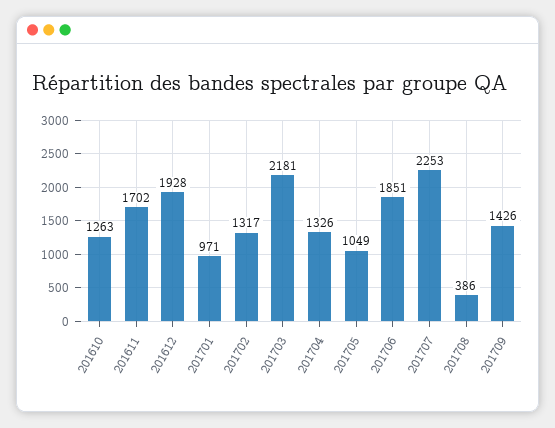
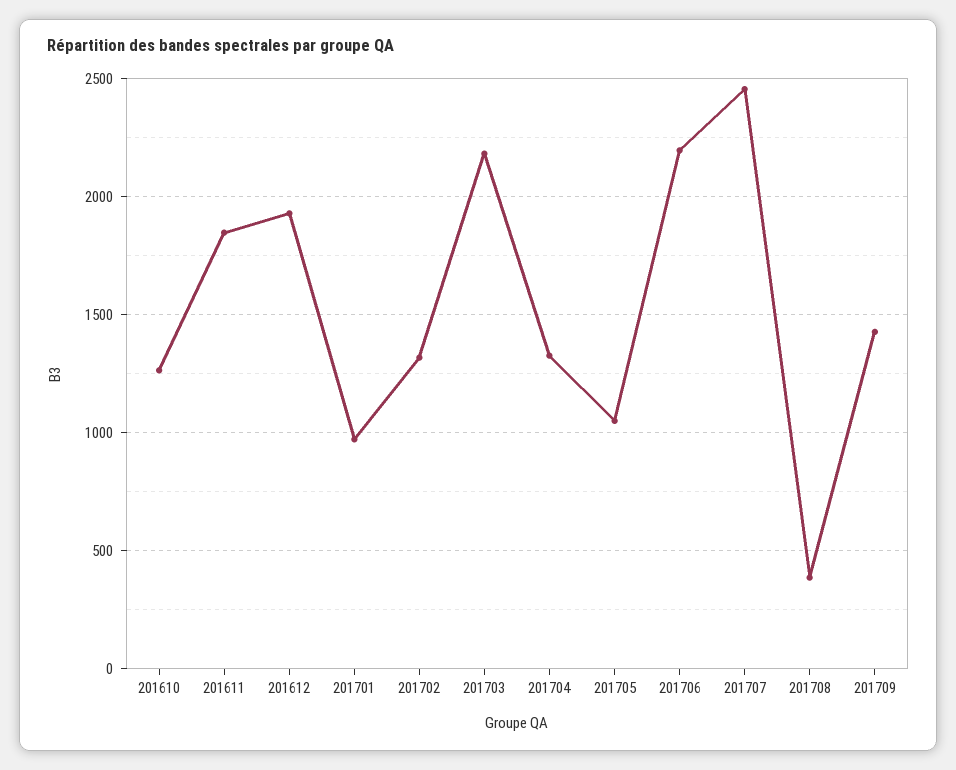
  {
    "201610": 1263,
-   "201611": 1702,
+   "201611": 1850,
    "201612": 1928,
    "201701": 971,
    "201702": 1317,
    "201703": 2181,
    "201704": 1326,
    "201705": 1049,
-   "201706": 1851,
+   "201706": 2200,
-   "201707": 2253,
+   "201707": 2450,
    "201708": 386,
    "201709": 1426
  }

